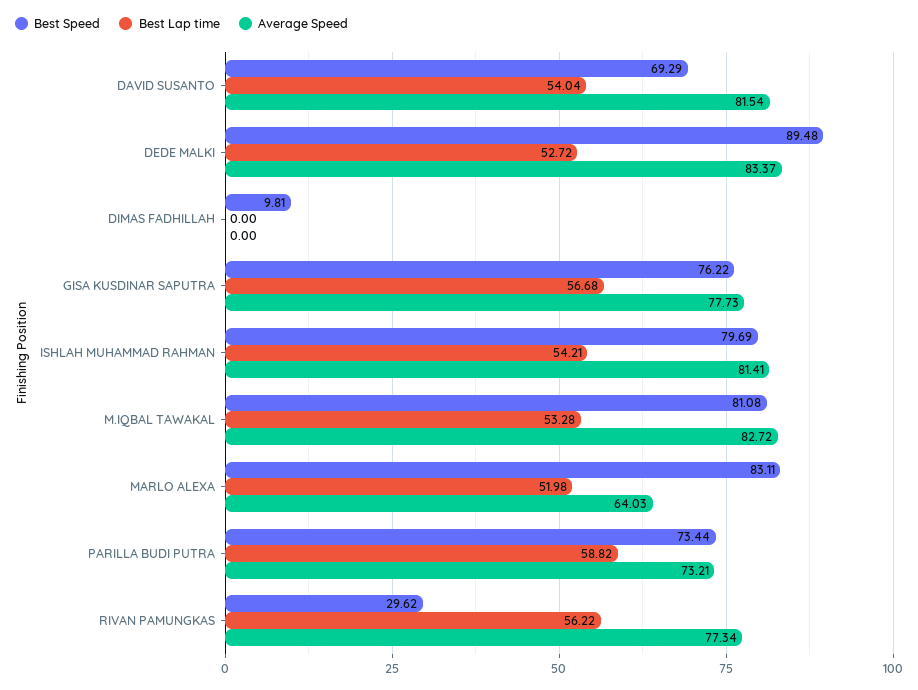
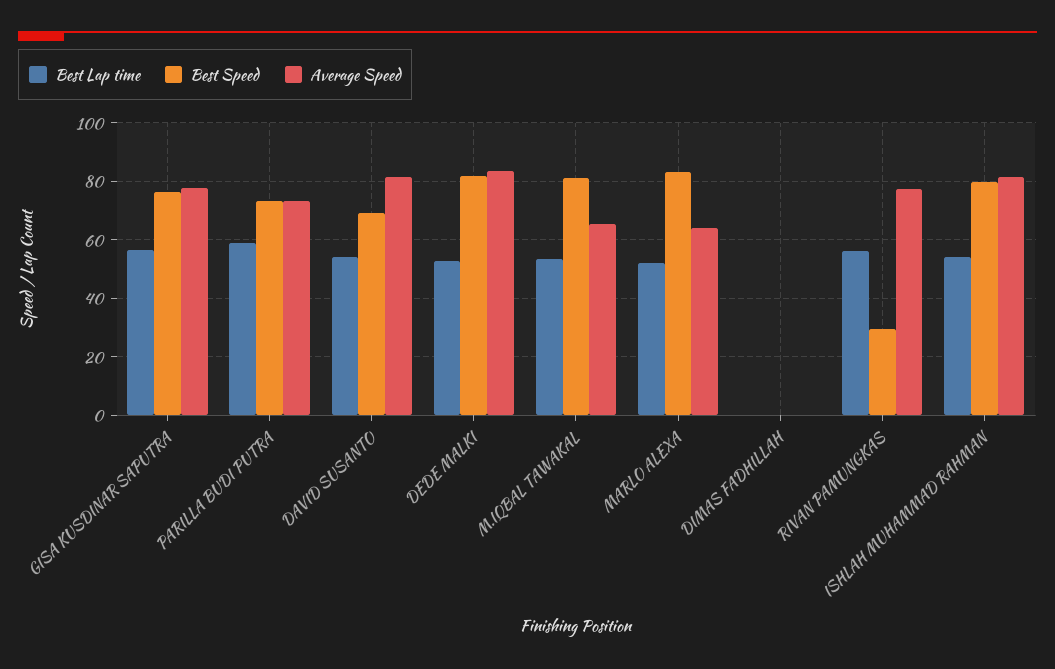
  {
    "Best Speed": {
      "DAVID SUSANTO": 69.29,
-     "DEDE MALKI": 89.48,
+     "DEDE MALKI": 82.5,
-     "DIMAS FADHILLAH": 9.81,
+     "DIMAS FADHILLAH": 0,
      "GISA KUSDINAR SAPUTRA": 76.22,
      "ISHLAH MUHAMMAD RAHMAN": 79.69,
      "M.IQBAL TAWAKAL": 81.08,
      "MARLO ALEXA": 83.11,
      "PARILLA BUDI PUTRA": 73.44,
      "RIVAN PAMUNGKAS": 29.62
    },
    "Best Lap time": {
      "DAVID SUSANTO": 54.04,
      "DEDE MALKI": 52.72,
      "DIMAS FADHILLAH": 0,
      "GISA KUSDINAR SAPUTRA": 56.68,
      "ISHLAH MUHAMMAD RAHMAN": 54.21,
      "M.IQBAL TAWAKAL": 53.28,
      "MARLO ALEXA": 51.98,
      "PARILLA BUDI PUTRA": 58.82,
      "RIVAN PAMUNGKAS": 56.22
    },
    "Average Speed": {
      "DAVID SUSANTO": 81.54,
      "DEDE MALKI": 83.37,
      "DIMAS FADHILLAH": 0,
      "GISA KUSDINAR SAPUTRA": 77.73,
      "ISHLAH MUHAMMAD RAHMAN": 81.41,
-     "M.IQBAL TAWAKAL": 82.72,
+     "M.IQBAL TAWAKAL": 65,
      "MARLO ALEXA": 64.03,
      "PARILLA BUDI PUTRA": 73.21,
      "RIVAN PAMUNGKAS": 77.34
    }
  }

